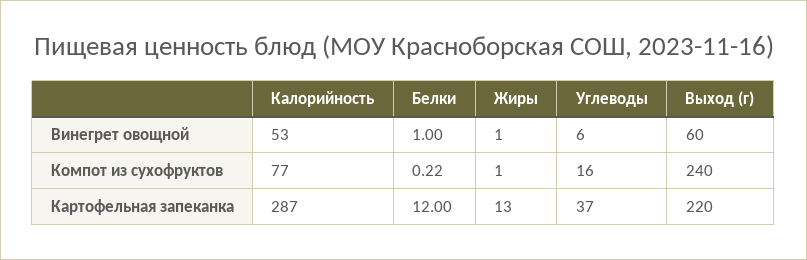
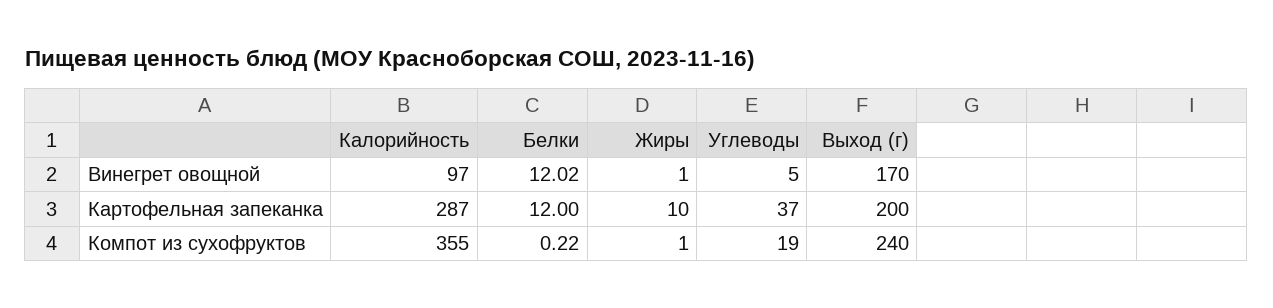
  {
    "Калорийность": {
-     "Винегрет овощной": 53,
+     "Винегрет овощной": 97,
-     "Компот из сухофруктов": 77,
+     "Компот из сухофруктов": 355,
      "Картофельная запеканка": 287
    },
    "Белки": {
-     "Винегрет овощной": 1,
+     "Винегрет овощной": 12.02,
      "Компот из сухофруктов": 0.22,
      "Картофельная запеканка": 12
    },
    "Жиры": {
      "Винегрет овощной": 1,
      "Компот из сухофруктов": 1,
-     "Картофельная запеканка": 13
+     "Картофельная запеканка": 10
    },
    "Углеводы": {
-     "Винегрет овощной": 6,
+     "Винегрет овощной": 5,
-     "Компот из сухофруктов": 16,
+     "Компот из сухофруктов": 19,
      "Картофельная запеканка": 37
    },
    "Выход (г)": {
-     "Винегрет овощной": 60,
+     "Винегрет овощной": 170,
      "Компот из сухофруктов": 240,
-     "Картофельная запеканка": 220
+     "Картофельная запеканка": 200
    }
  }

